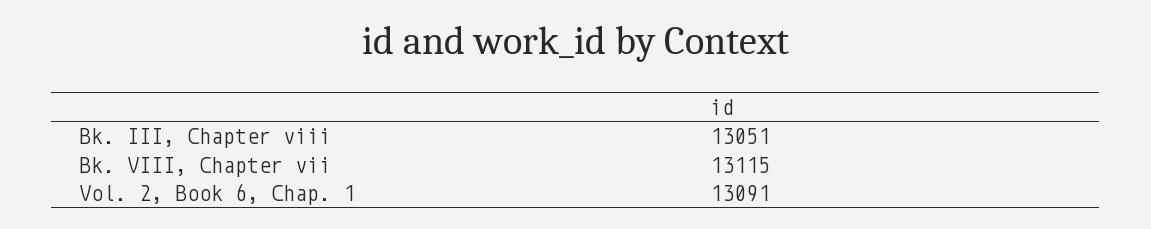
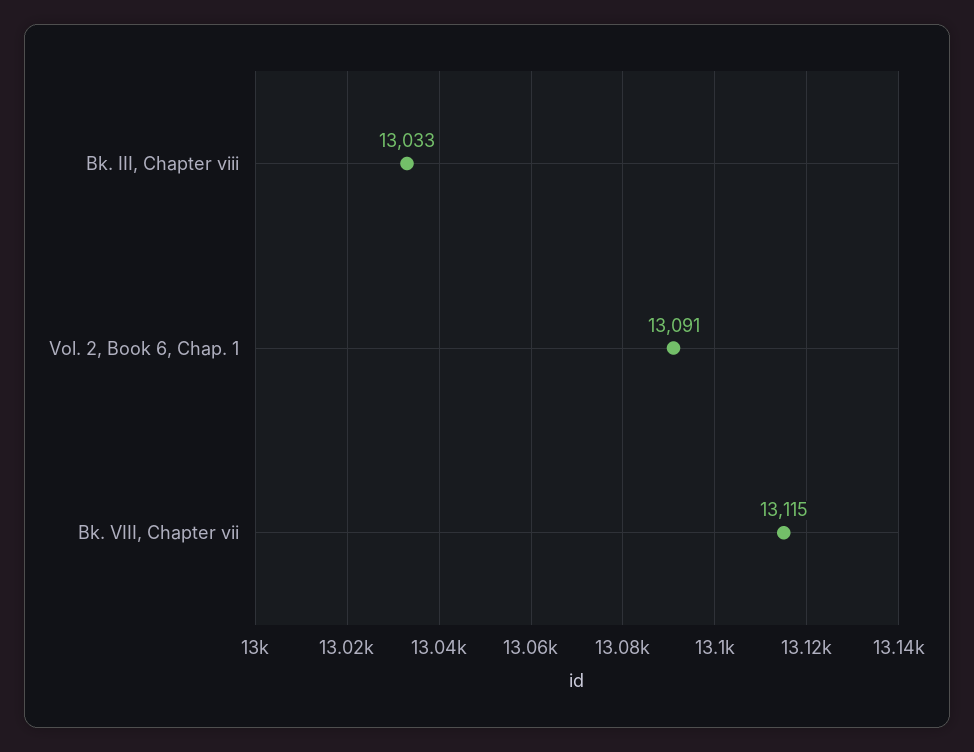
  {
-   "Bk. III, Chapter viii": 13051,
+   "Bk. III, Chapter viii": 13033,
    "Bk. VIII, Chapter vii": 13115,
    "Vol. 2, Book 6, Chap. 1": 13091
  }

